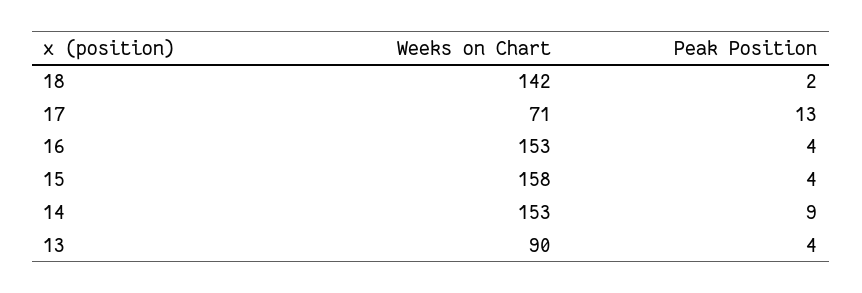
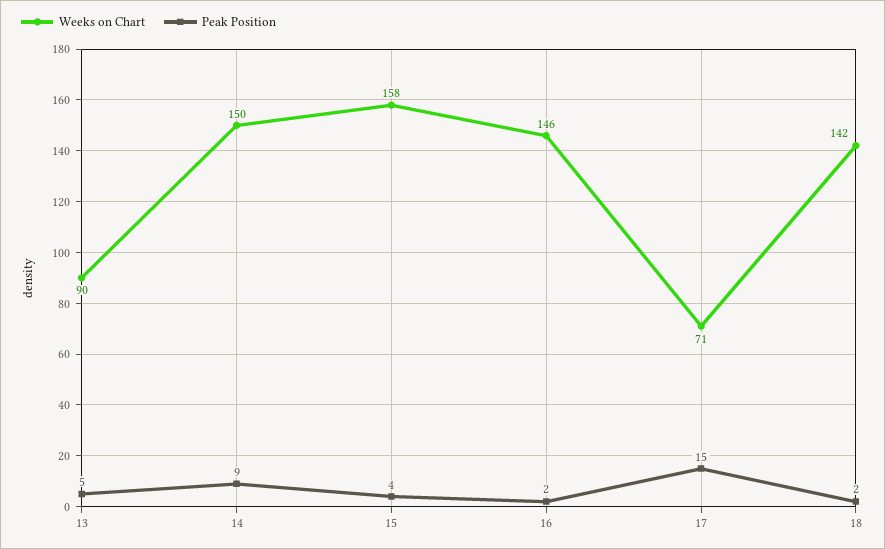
  {
    "Weeks on Chart": {
      "18": 142,
      "17": 71,
-     "16": 153,
+     "16": 146,
      "15": 158,
-     "14": 153,
+     "14": 150,
      "13": 90
    },
    "Peak Position": {
      "18": 2,
-     "17": 13,
+     "17": 15,
-     "16": 4,
+     "16": 2,
      "15": 4,
      "14": 9,
-     "13": 4
+     "13": 5
    }
  }

